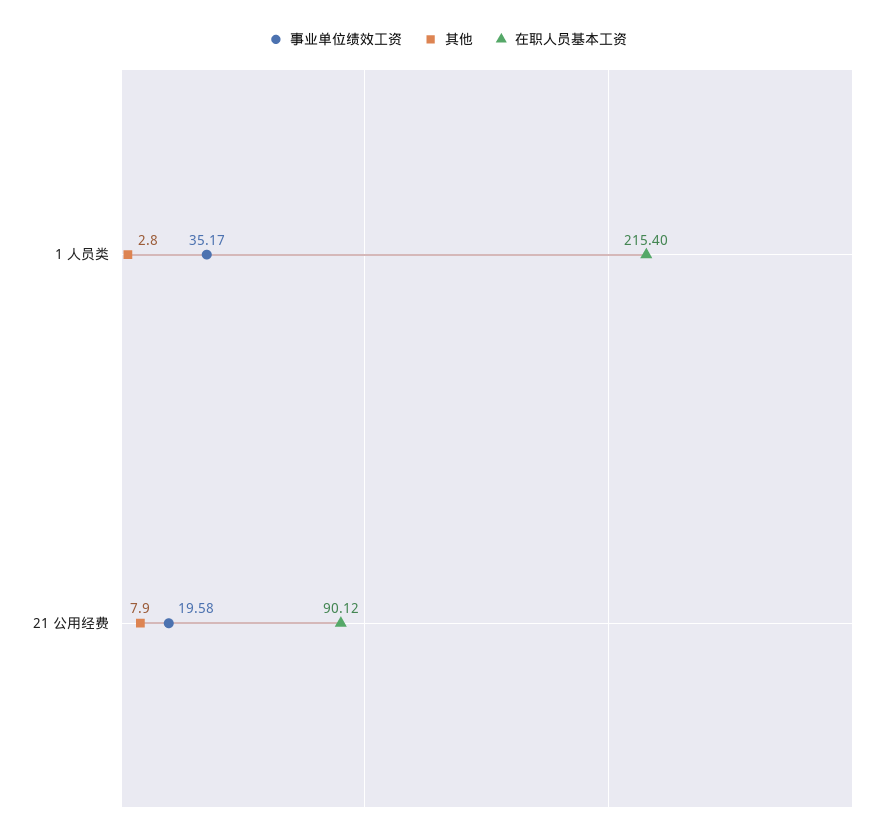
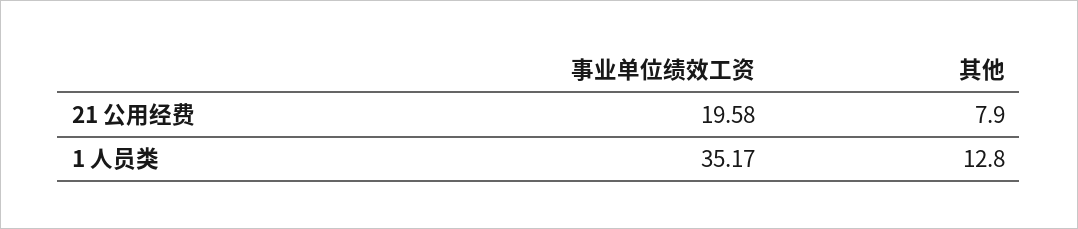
  {
    "事业单位绩效工资": {
      "1 人员类": 35.17,
      "21 公用经费": 19.58
    },
    "其他": {
-     "1 人员类": 2.8,
+     "1 人员类": 12.8,
      "21 公用经费": 7.9
-   },
+   }
-   "在职人员基本工资": {
-     "1 人员类": 215.4,
-     "21 公用经费": 90.12
-   }
  }

